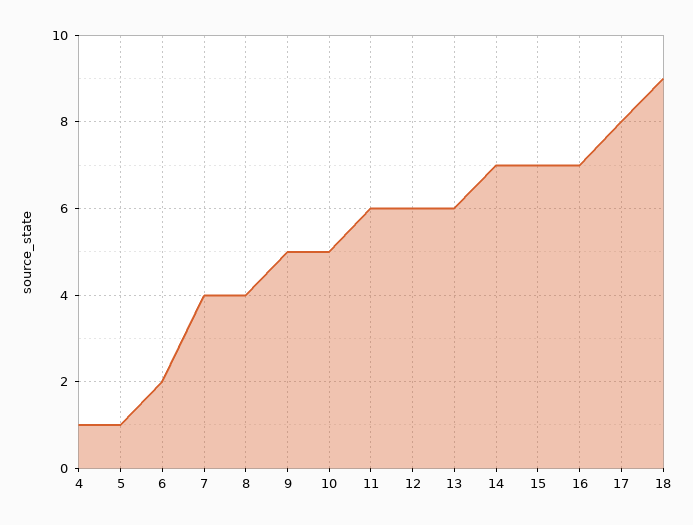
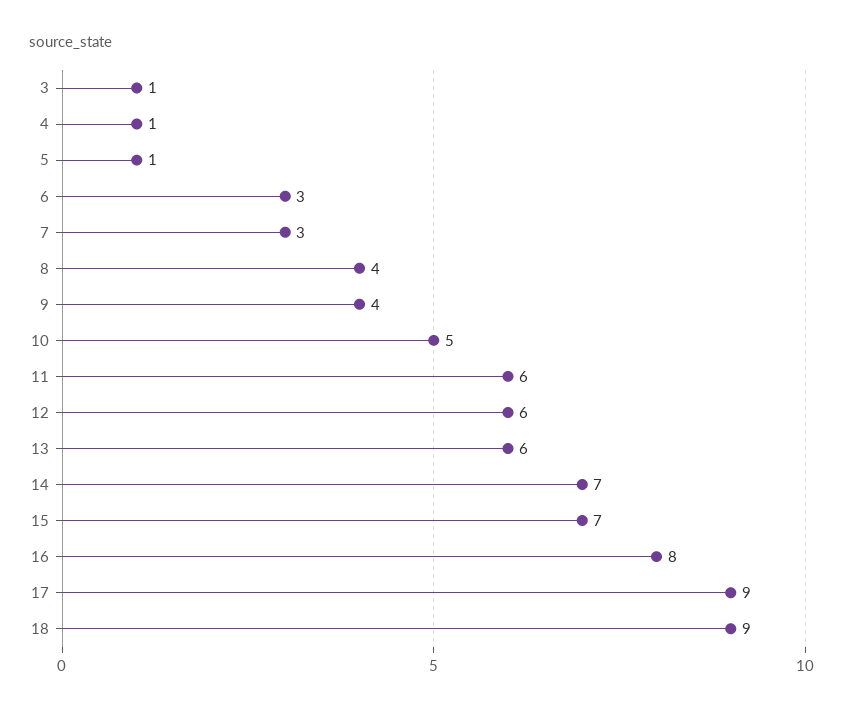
  {
    "4": 1,
    "5": 1,
-   "6": 2,
+   "6": 3,
-   "7": 4,
+   "7": 3,
    "8": 4,
-   "9": 5,
+   "9": 4,
    "10": 5,
    "11": 6,
    "12": 6,
    "13": 6,
    "14": 7,
    "15": 7,
-   "16": 7,
+   "16": 8,
-   "17": 8,
+   "17": 9,
-   "18": 9
+   "18": 9,
+   "3": 1
  }

